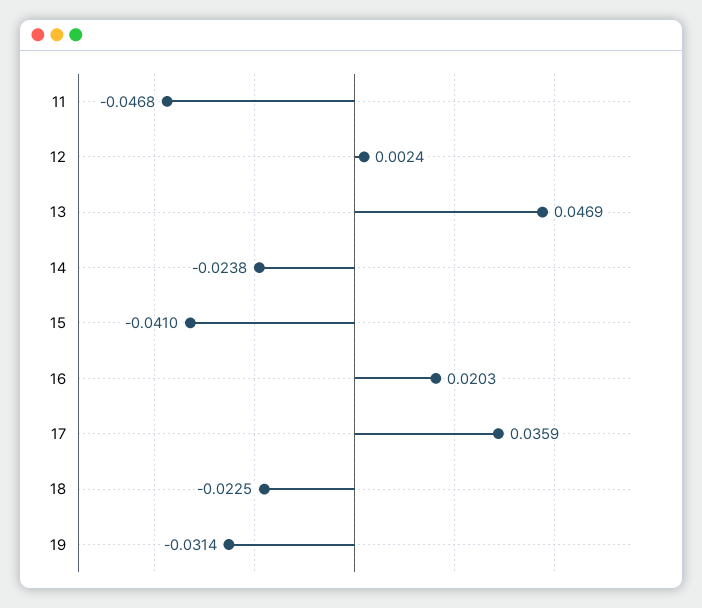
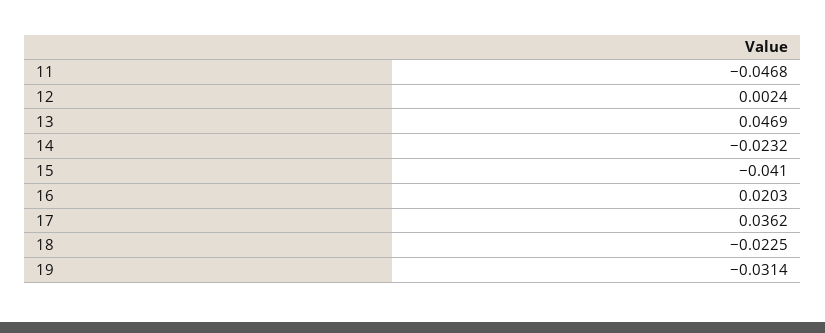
  {
    "11": -0.0468,
    "12": 0.0024,
    "13": 0.0469,
-   "14": -0.0238,
+   "14": -0.0232,
    "15": -0.041,
    "16": 0.0203,
-   "17": 0.0359,
+   "17": 0.0362,
    "18": -0.0225,
    "19": -0.0314
  }

